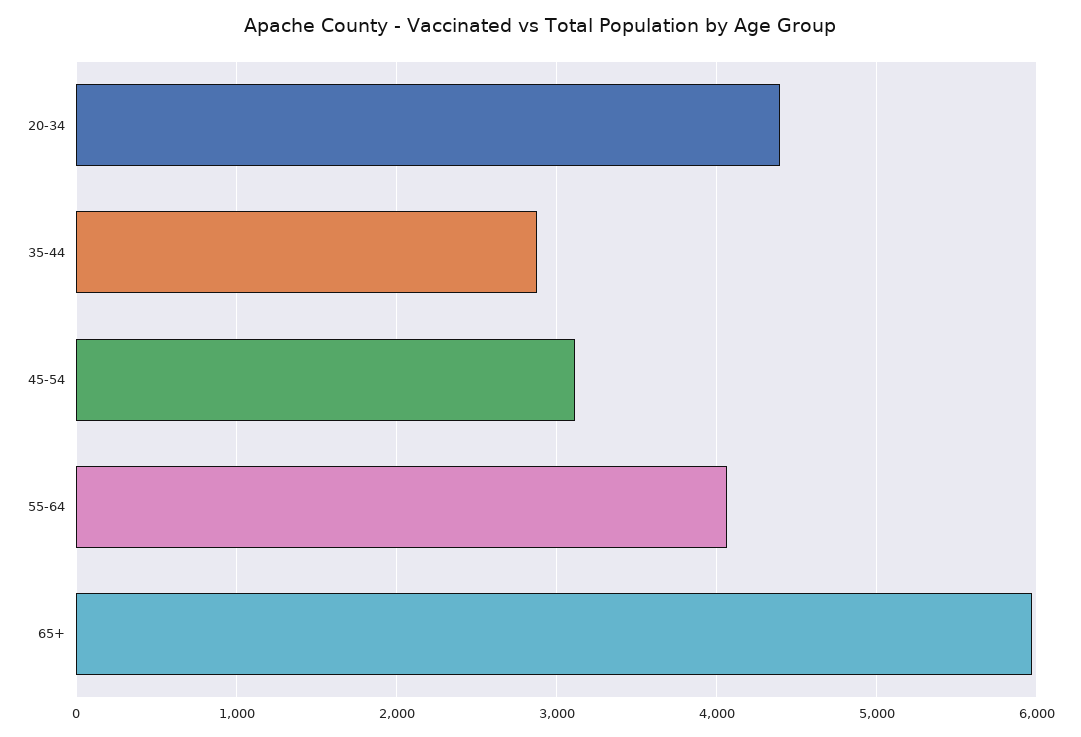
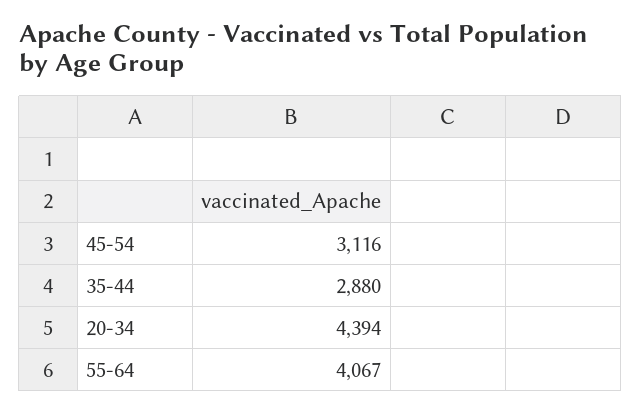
  {
    "20-34": 4394,
    "35-44": 2880,
    "45-54": 3116,
-   "55-64": 4067,
+   "55-64": 4067
-   "65+": 6000
  }

